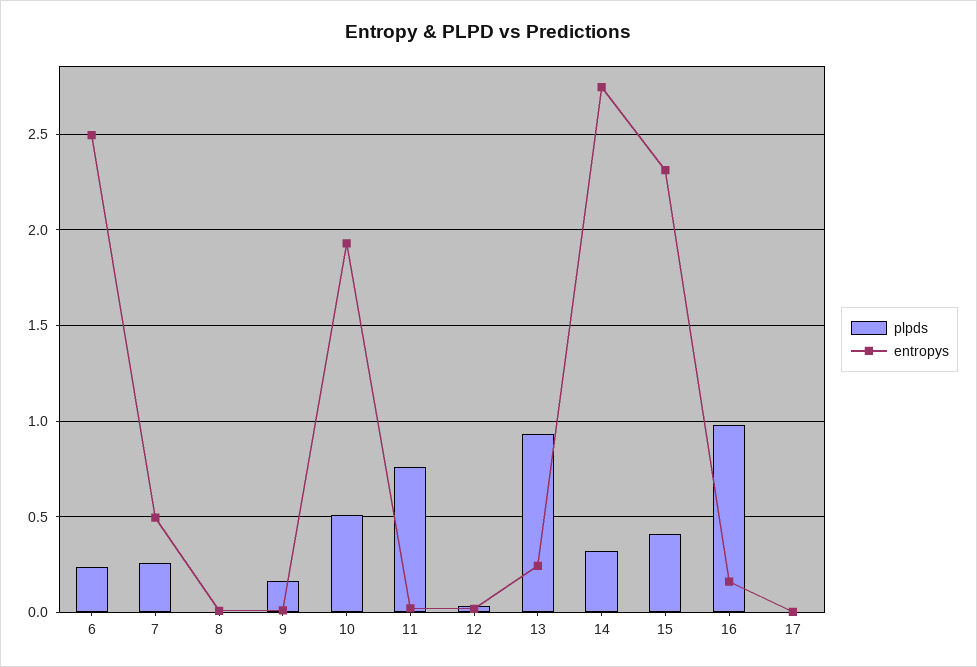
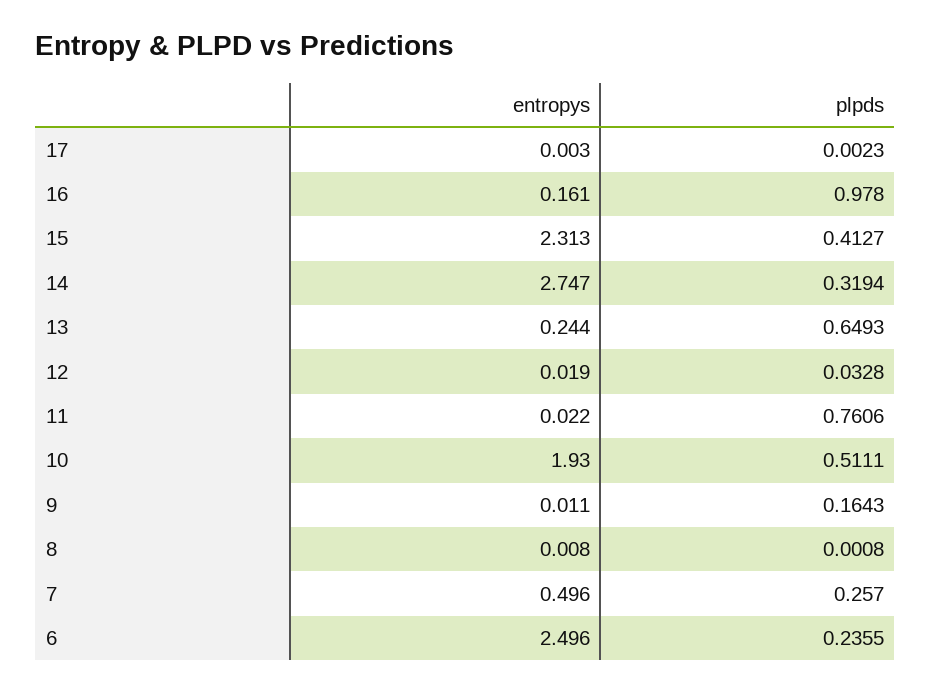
  {
    "plpds": {
      "6": 0.2355,
      "7": 0.257,
      "8": 0.0008,
      "9": 0.1643,
      "10": 0.5111,
      "11": 0.7606,
      "12": 0.0328,
-     "13": 0.95,
+     "13": 0.6493,
      "14": 0.3194,
      "15": 0.4127,
      "16": 0.978,
      "17": 0.0023
    },
    "entropys": {
      "6": 2.496,
      "7": 0.496,
      "8": 0.008,
      "9": 0.011,
      "10": 1.93,
      "11": 0.022,
      "12": 0.019,
      "13": 0.244,
      "14": 2.747,
      "15": 2.313,
      "16": 0.161,
      "17": 0.003
    }
  }

